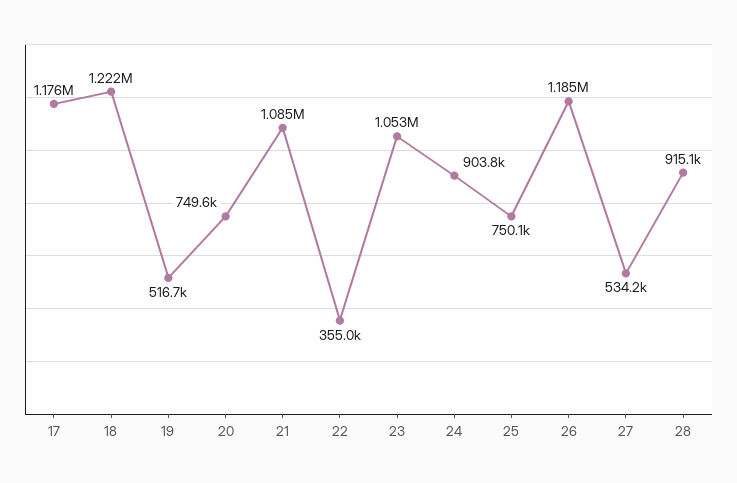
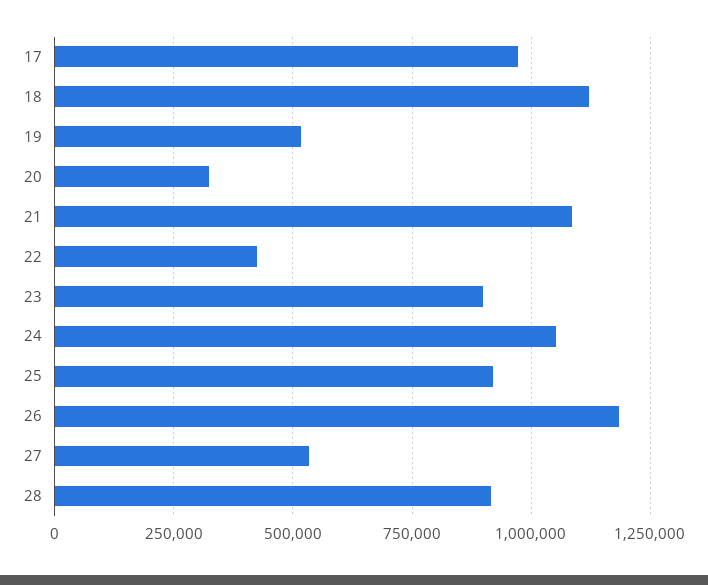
  {
-   "17": 1176000,
+   "17": 975000,
-   "18": 1222000,
+   "18": 1125000,
    "19": 516700,
-   "20": 749600,
+   "20": 325000,
    "21": 1085000,
-   "22": 355000,
+   "22": 425000,
-   "23": 1053000,
+   "23": 900000,
-   "24": 903800,
+   "24": 1050000,
-   "25": 750100,
+   "25": 925000,
    "26": 1185000,
    "27": 534200,
    "28": 915100
  }

